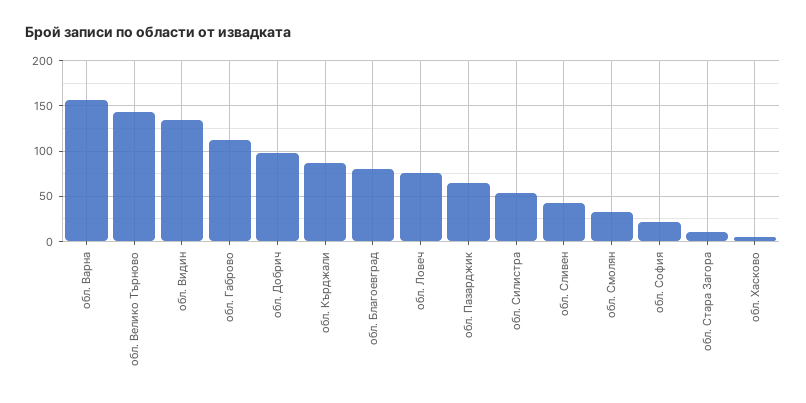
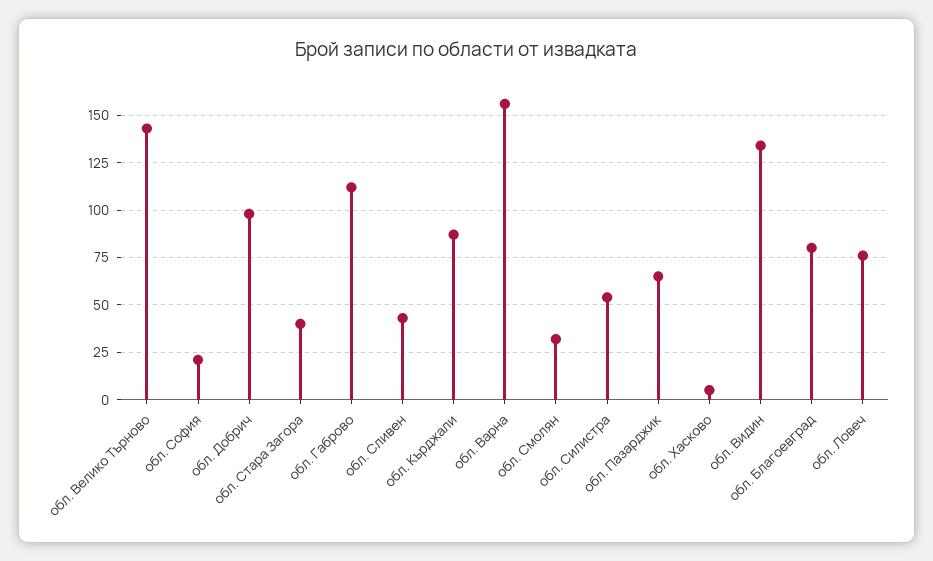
  {
    "обл. Варна": 155,
    "обл. Велико Търново": 145,
    "обл. Видин": 135,
    "обл. Габрово": 110,
    "обл. Добрич": 100,
    "обл. Кърджали": 85,
    "обл. Благоевград": 80,
    "обл. Ловеч": 75,
    "обл. Пазарджик": 65,
    "обл. Силистра": 55,
    "обл. Сливен": 45,
    "обл. Смолян": 30,
    "обл. София": 20,
-   "обл. Стара Загора": 10,
+   "обл. Стара Загора": 40,
    "обл. Хасково": 5
  }

